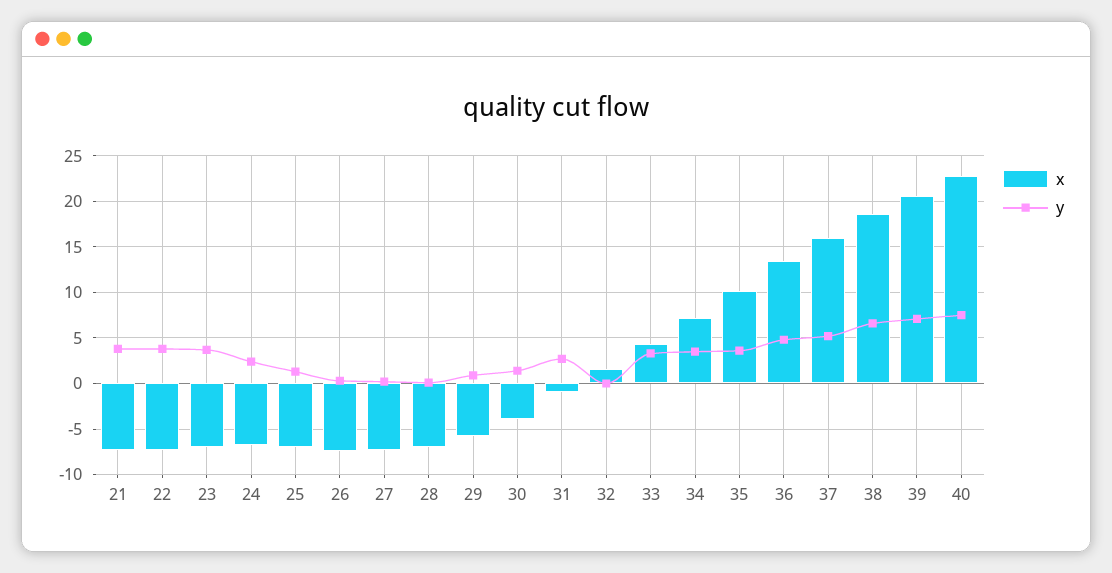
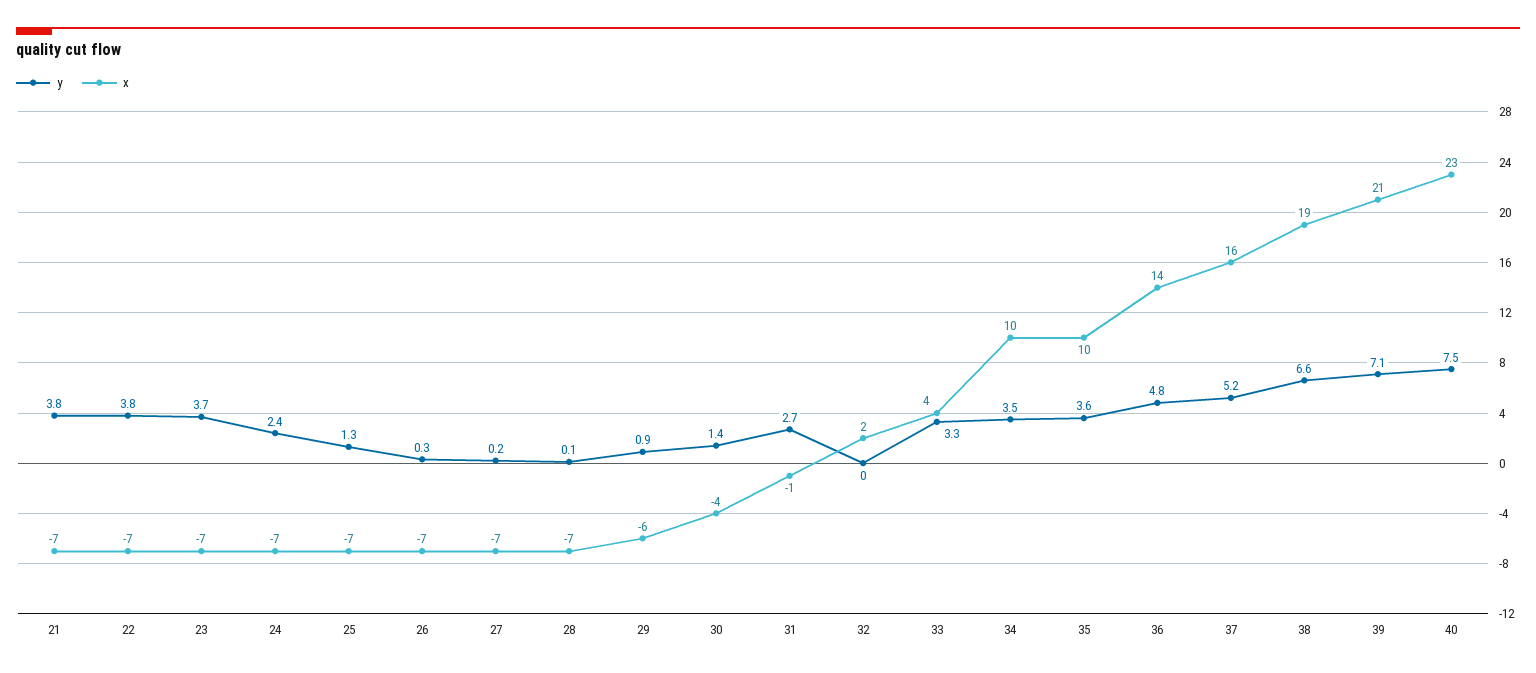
  {
    "x": {
      "21": -7,
      "22": -7,
      "23": -7,
      "24": -7,
      "25": -7,
      "26": -7,
      "27": -7,
      "28": -7,
      "29": -6,
      "30": -4,
      "31": -1,
      "32": 2,
      "33": 4,
-     "34": 7,
+     "34": 10,
      "35": 10,
      "36": 14,
      "37": 16,
      "38": 19,
      "39": 21,
      "40": 23
    },
    "y": {
      "21": 3.8,
      "22": 3.8,
      "23": 3.7,
      "24": 2.4,
      "25": 1.3,
      "26": 0.3,
      "27": 0.2,
      "28": 0.1,
      "29": 0.9,
      "30": 1.4,
      "31": 2.7,
      "32": 0,
      "33": 3.3,
      "34": 3.5,
      "35": 3.6,
      "36": 4.8,
      "37": 5.2,
      "38": 6.6,
      "39": 7.1,
      "40": 7.5
    }
  }

